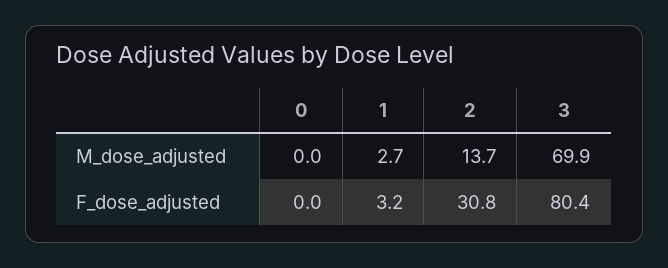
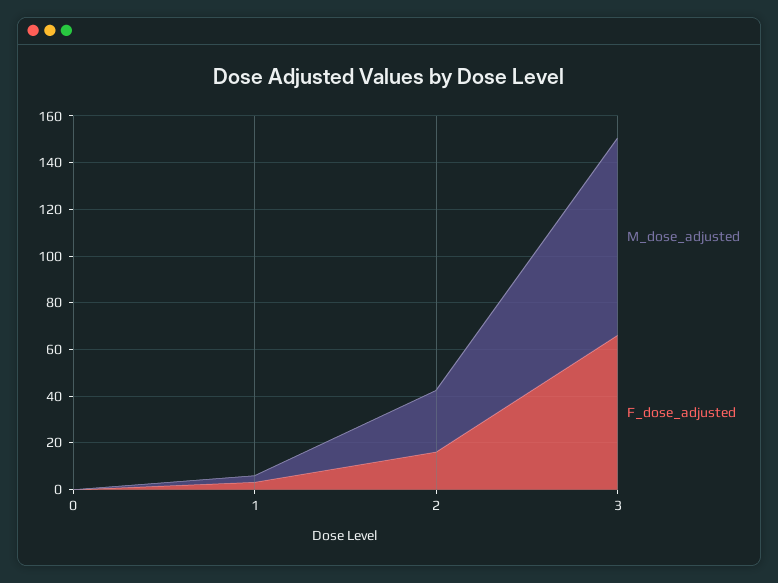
  {
    "M_dose_adjusted": {
      "0": 0,
      "1": 2.7,
-     "2": 13.7,
+     "2": 25,
-     "3": 69.9
+     "3": 85
    },
    "F_dose_adjusted": {
      "0": 0,
      "1": 3.2,
-     "2": 30.8,
+     "2": 15,
-     "3": 80.4
+     "3": 65
    }
  }

